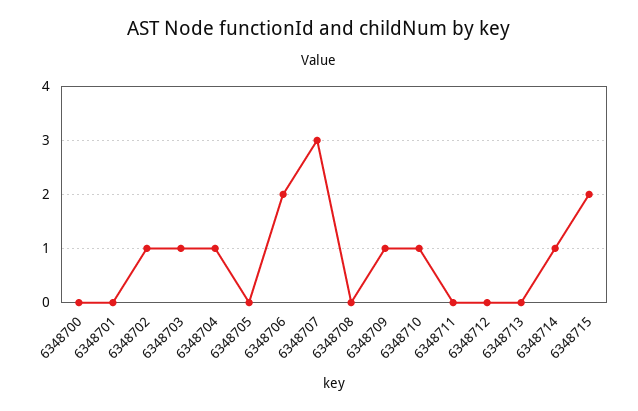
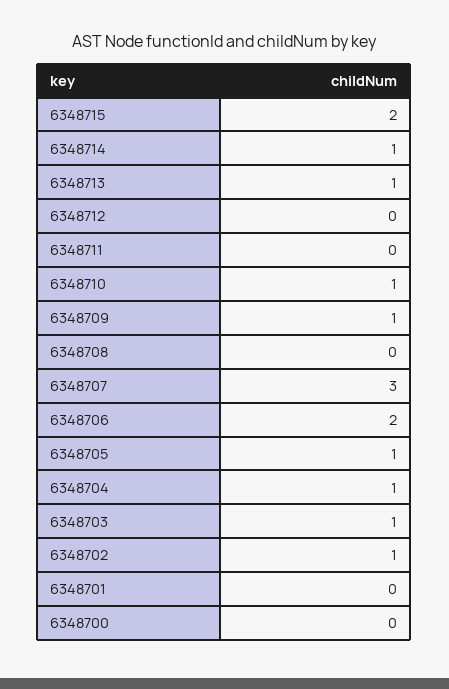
  {
    "6348700": 0,
    "6348701": 0,
    "6348702": 1,
    "6348703": 1,
    "6348704": 1,
-   "6348705": 0,
+   "6348705": 1,
    "6348706": 2,
    "6348707": 3,
    "6348708": 0,
    "6348709": 1,
    "6348710": 1,
    "6348711": 0,
    "6348712": 0,
-   "6348713": 0,
+   "6348713": 1,
    "6348714": 1,
    "6348715": 2
  }

